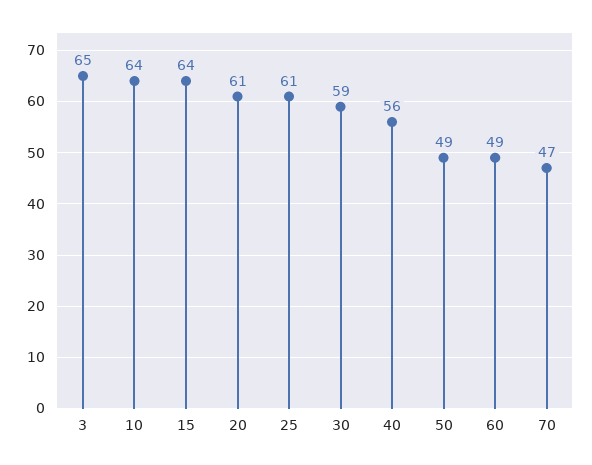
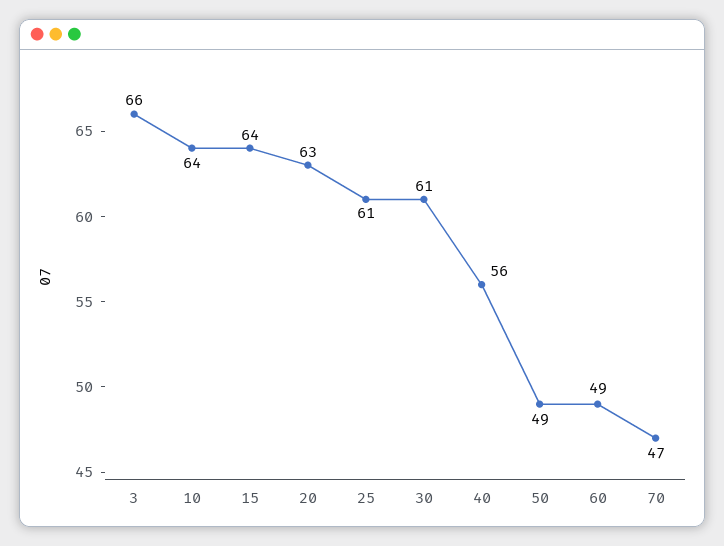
  {
-   "3": 65,
+   "3": 66,
    "10": 64,
    "15": 64,
-   "20": 61,
+   "20": 63,
    "25": 61,
-   "30": 59,
+   "30": 61,
    "40": 56,
    "50": 49,
    "60": 49,
    "70": 47
  }

